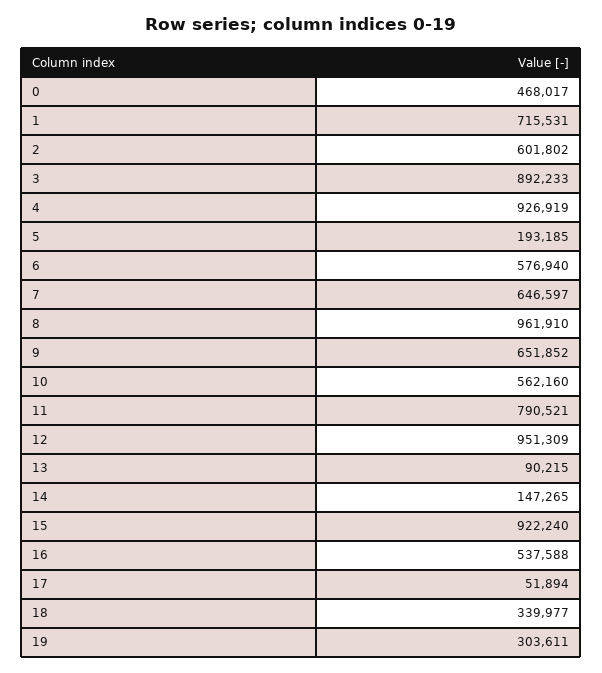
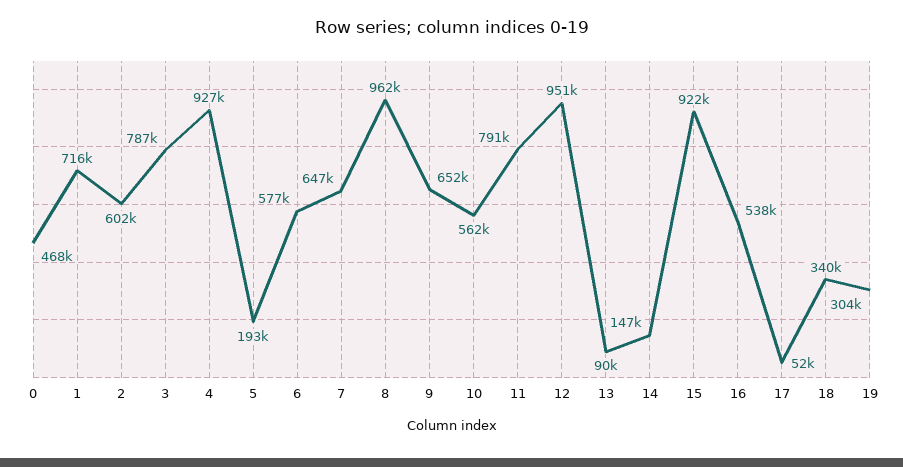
  {
    "0": 468017,
    "1": 715531,
    "2": 601802,
-   "3": 892233,
+   "3": 787000,
    "4": 926919,
    "5": 193185,
    "6": 576940,
    "7": 646597,
    "8": 961910,
    "9": 651852,
    "10": 562160,
    "11": 790521,
    "12": 951309,
    "13": 90215,
    "14": 147265,
    "15": 922240,
    "16": 537588,
    "17": 51894,
    "18": 339977,
    "19": 303611
  }

